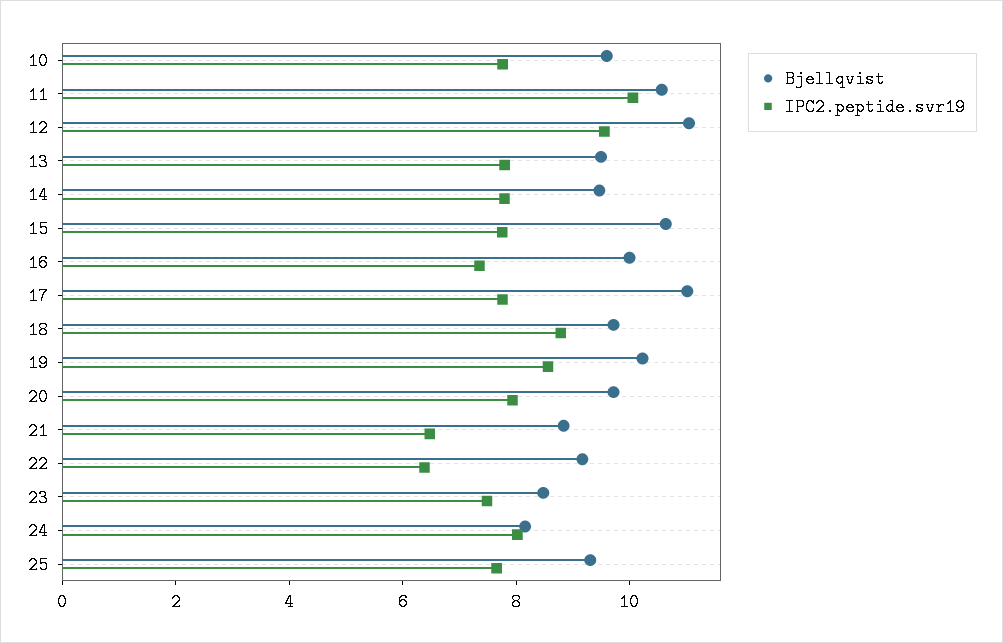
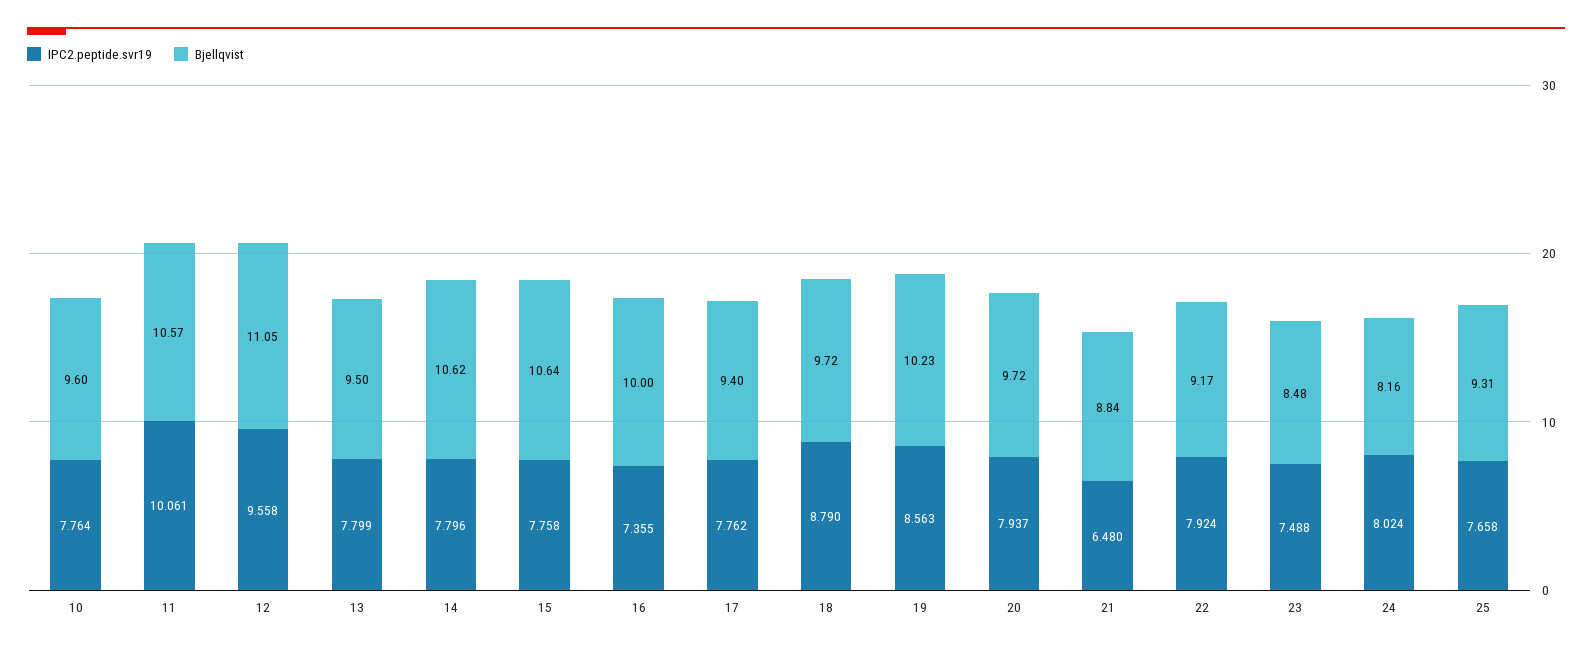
  {
    "Bjellqvist": {
      "10": 9.6,
      "11": 10.57,
      "12": 11.05,
      "13": 9.5,
-     "14": 9.5,
+     "14": 10.62,
      "15": 10.64,
      "16": 10,
-     "17": 11,
+     "17": 9.4,
      "18": 9.72,
      "19": 10.23,
      "20": 9.72,
      "21": 8.84,
      "22": 9.17,
      "23": 8.48,
      "24": 8.16,
      "25": 9.31
    },
    "IPC2.peptide.svr19": {
      "10": 7.764,
      "11": 10.061,
      "12": 9.558,
      "13": 7.799,
      "14": 7.796,
      "15": 7.758,
      "16": 7.355,
      "17": 7.762,
      "18": 8.79,
      "19": 8.563,
      "20": 7.937,
      "21": 6.48,
-     "22": 6.5,
+     "22": 7.924,
      "23": 7.488,
      "24": 8.024,
      "25": 7.658
    }
  }

